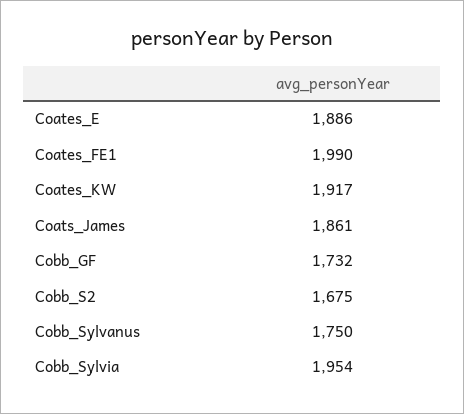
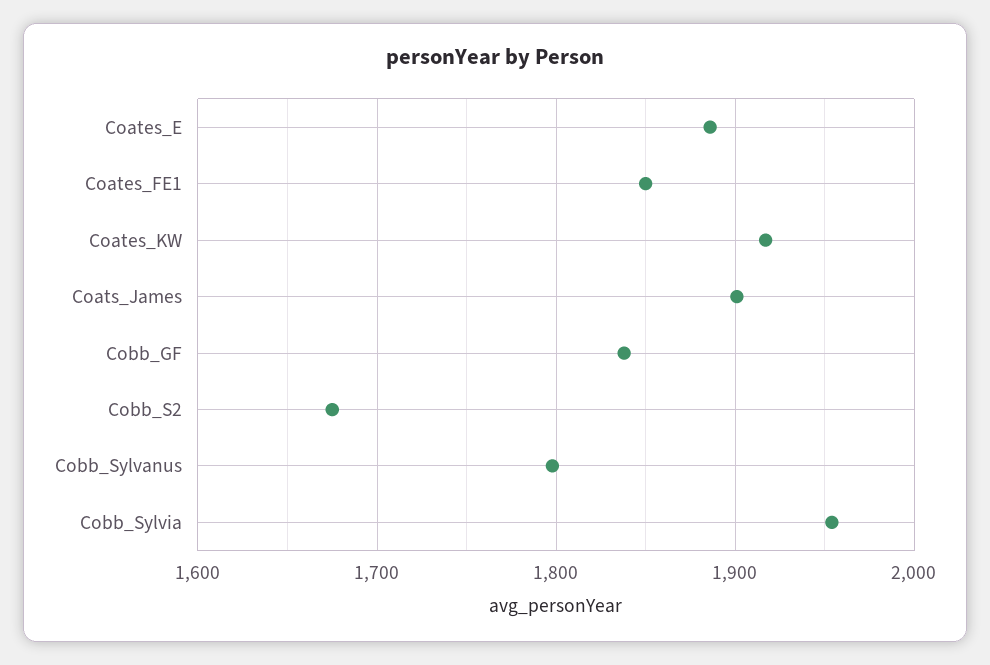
  {
    "Coates_E": 1886,
-   "Coates_FE1": 1990,
+   "Coates_FE1": 1850,
    "Coates_KW": 1917,
-   "Coats_James": 1861,
+   "Coats_James": 1900,
-   "Cobb_GF": 1732,
+   "Cobb_GF": 1840,
    "Cobb_S2": 1675,
-   "Cobb_Sylvanus": 1750,
+   "Cobb_Sylvanus": 1800,
    "Cobb_Sylvia": 1954
  }

